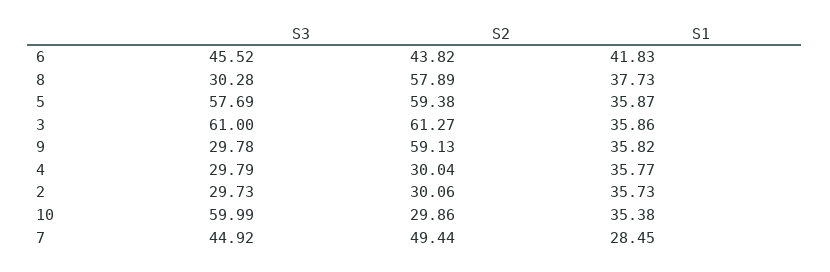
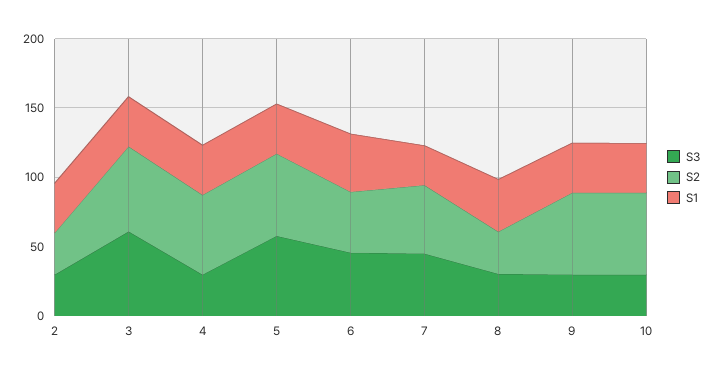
  {
    "S3": {
      "6": 45.52,
      "8": 30.28,
      "5": 57.69,
      "3": 61,
      "9": 29.78,
      "4": 29.79,
      "2": 29.73,
-     "10": 59.99,
+     "10": 30,
      "7": 44.92
    },
    "S2": {
      "6": 43.82,
-     "8": 57.89,
+     "8": 30,
      "5": 59.38,
      "3": 61.27,
      "9": 59.13,
-     "4": 30.04,
+     "4": 60,
      "2": 30.06,
-     "10": 29.86,
+     "10": 60,
      "7": 49.44
    },
    "S1": {
      "6": 41.83,
      "8": 37.73,
      "5": 35.87,
      "3": 35.86,
      "9": 35.82,
      "4": 35.77,
      "2": 35.73,
      "10": 35.38,
      "7": 28.45
    }
  }

